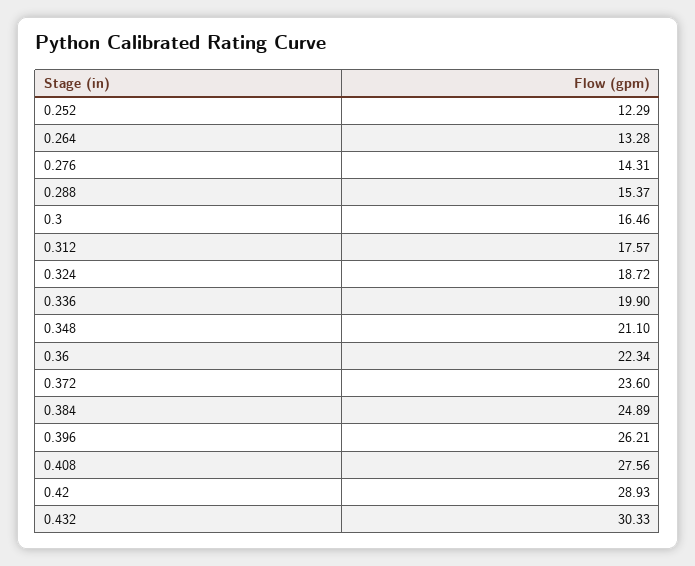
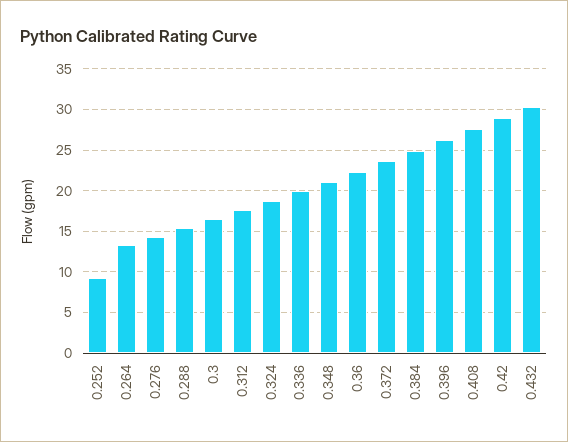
  {
-   "0.252": 12.29,
+   "0.252": 9,
    "0.264": 13.28,
    "0.276": 14.31,
    "0.288": 15.37,
    "0.3": 16.46,
    "0.312": 17.57,
    "0.324": 18.72,
    "0.336": 19.9,
    "0.348": 21.1,
    "0.36": 22.34,
    "0.372": 23.6,
    "0.384": 24.89,
    "0.396": 26.21,
    "0.408": 27.56,
    "0.42": 28.93,
    "0.432": 30.33
  }

